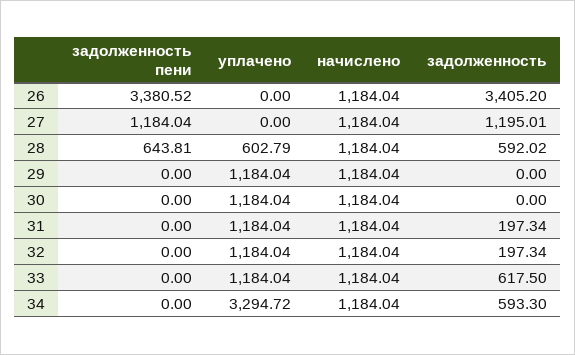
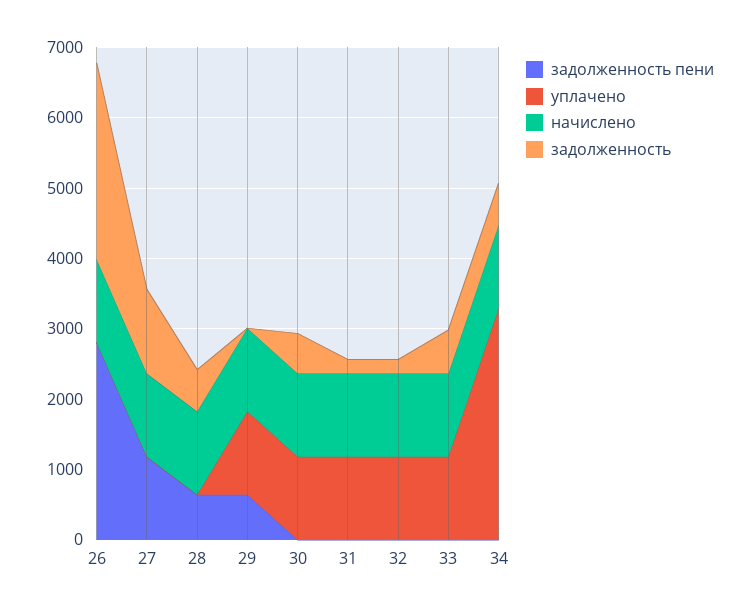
  {
    "задолженность пени": {
-     "26": 3380.52,
+     "26": 2800,
      "27": 1184.04,
      "28": 643.81,
-     "29": 0,
+     "29": 600,
      "30": 0,
      "31": 0,
      "32": 0,
      "33": 0,
      "34": 0
    },
    "уплачено": {
      "26": 0,
      "27": 0,
-     "28": 602.79,
+     "28": 0,
      "29": 1184.04,
      "30": 1184.04,
      "31": 1184.04,
      "32": 1184.04,
      "33": 1184.04,
      "34": 3294.72
    },
    "начислено": {
      "26": 1184.04,
      "27": 1184.04,
      "28": 1184.04,
      "29": 1184.04,
      "30": 1184.04,
      "31": 1184.04,
      "32": 1184.04,
      "33": 1184.04,
      "34": 1184.04
    },
    "задолженность": {
-     "26": 3405.2,
+     "26": 2800,
      "27": 1195.01,
      "28": 592.02,
      "29": 0,
-     "30": 0,
+     "30": 600,
      "31": 197.34,
      "32": 197.34,
      "33": 617.5,
      "34": 593.3
    }
  }

